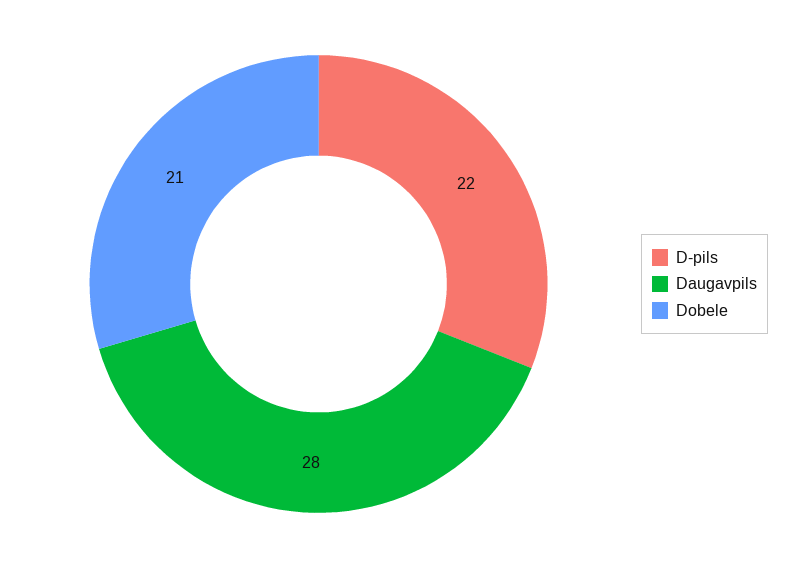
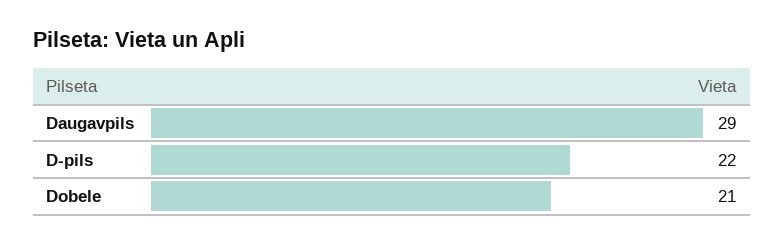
  {
    "D-pils": 22,
-   "Daugavpils": 28,
+   "Daugavpils": 29,
    "Dobele": 21
  }

